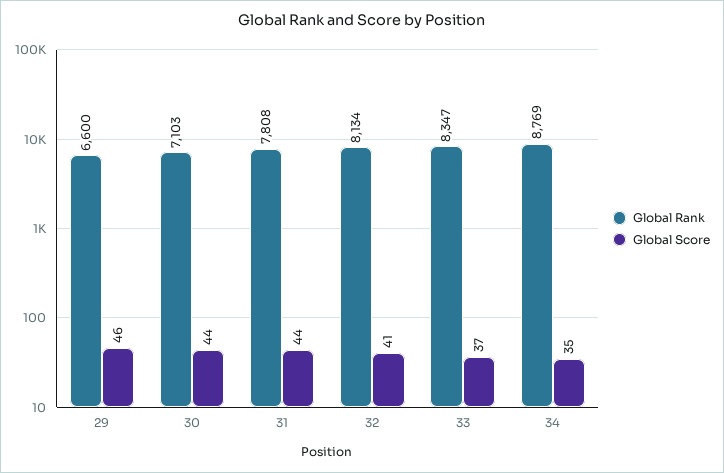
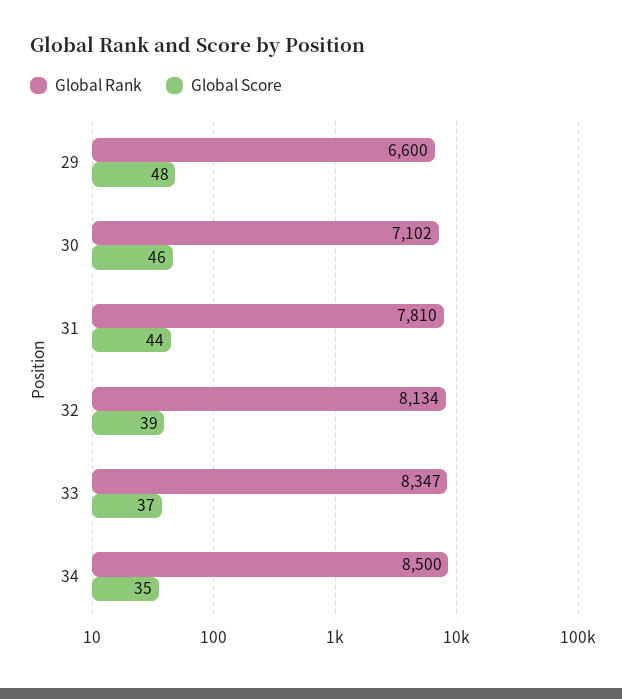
  {
    "Global Rank": {
      "29": 6600,
-     "30": 7103,
+     "30": 7102,
-     "31": 7808,
+     "31": 7810,
      "32": 8134,
      "33": 8347,
-     "34": 8769
+     "34": 8500
    },
    "Global Score": {
-     "29": 46,
+     "29": 48,
-     "30": 44,
+     "30": 46,
      "31": 44,
-     "32": 41,
+     "32": 39,
      "33": 37,
      "34": 35
    }
  }

